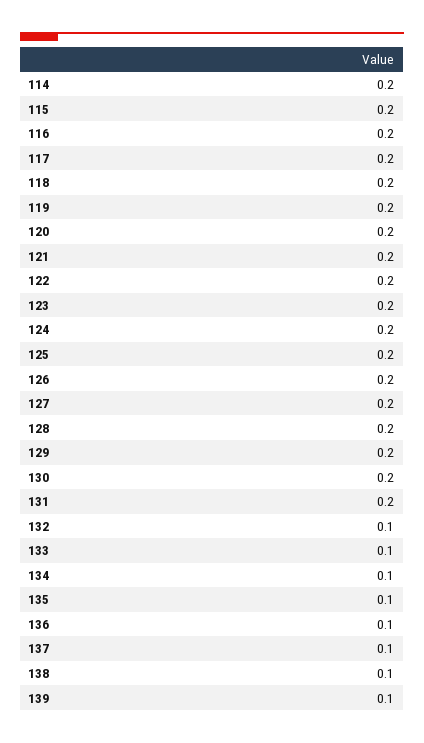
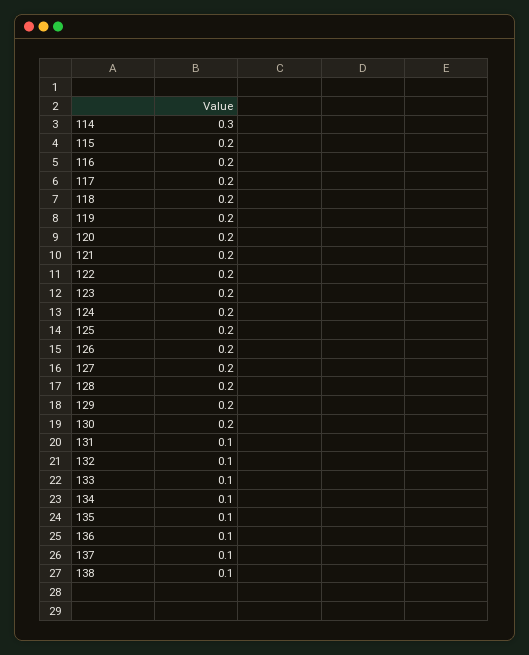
  {
-   "114": 0.2,
+   "114": 0.3,
    "115": 0.2,
    "116": 0.2,
    "117": 0.2,
    "118": 0.2,
    "119": 0.2,
    "120": 0.2,
    "121": 0.2,
    "122": 0.2,
    "123": 0.2,
    "124": 0.2,
    "125": 0.2,
    "126": 0.2,
    "127": 0.2,
    "128": 0.2,
    "129": 0.2,
    "130": 0.2,
-   "131": 0.2,
+   "131": 0.1,
    "132": 0.1,
    "133": 0.1,
    "134": 0.1,
    "135": 0.1,
    "136": 0.1,
    "137": 0.1,
-   "138": 0.1,
+   "138": 0.1
-   "139": 0.1
  }

